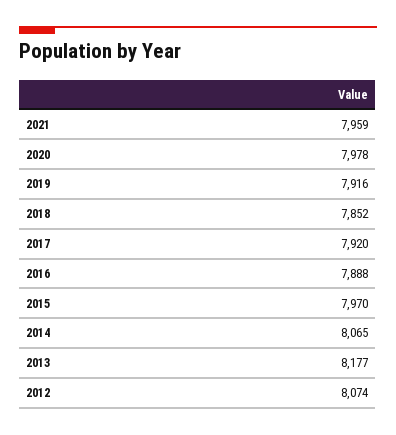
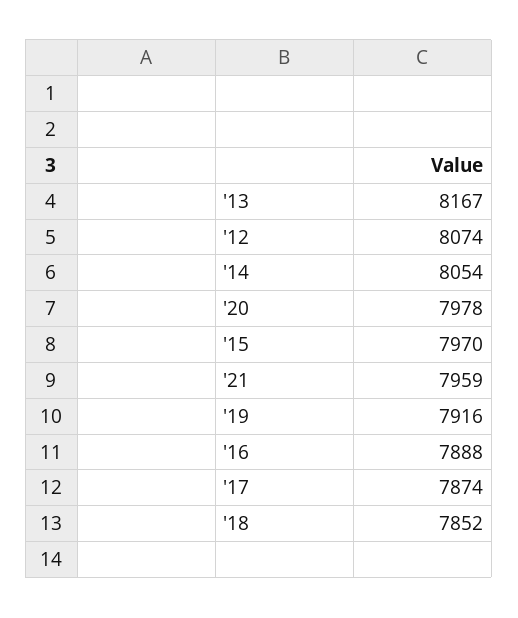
  {
    "2021": 7959,
    "2020": 7978,
    "2019": 7916,
    "2018": 7852,
-   "2017": 7920,
+   "2017": 7874,
    "2016": 7888,
    "2015": 7970,
-   "2014": 8065,
+   "2014": 8054,
-   "2013": 8177,
+   "2013": 8167,
    "2012": 8074
  }

